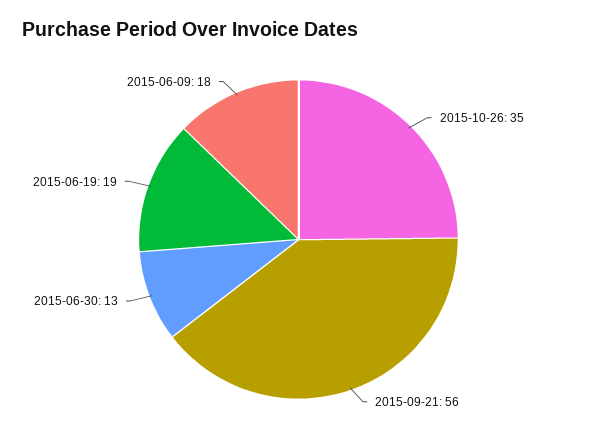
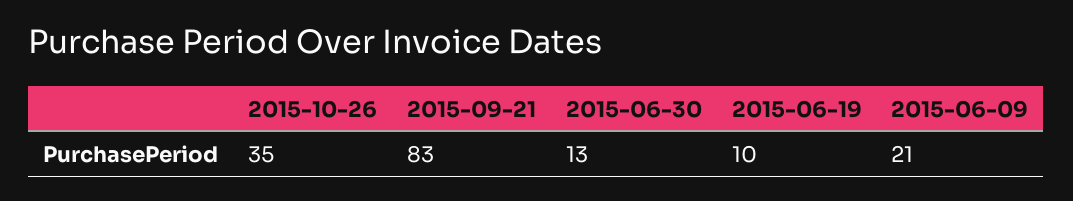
  {
    "2015-10-26": 35,
-   "2015-09-21": 56,
+   "2015-09-21": 83,
    "2015-06-30": 13,
-   "2015-06-19": 19,
+   "2015-06-19": 10,
-   "2015-06-09": 18
+   "2015-06-09": 21
  }

